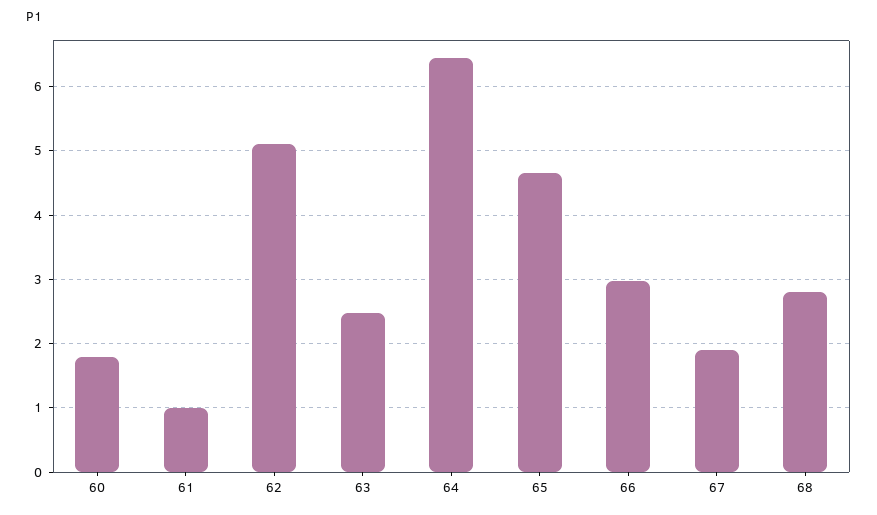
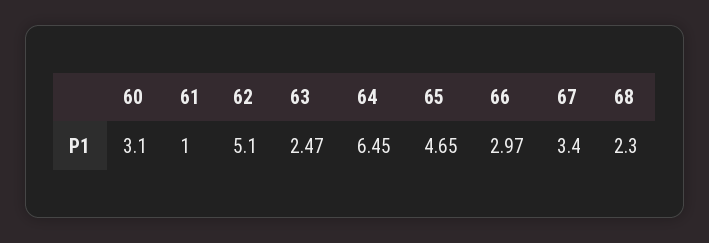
  {
-   "60": 1.8,
+   "60": 3.1,
    "61": 1,
    "62": 5.1,
    "63": 2.47,
    "64": 6.45,
    "65": 4.65,
    "66": 2.97,
-   "67": 1.9,
+   "67": 3.4,
-   "68": 2.8
+   "68": 2.3
  }

